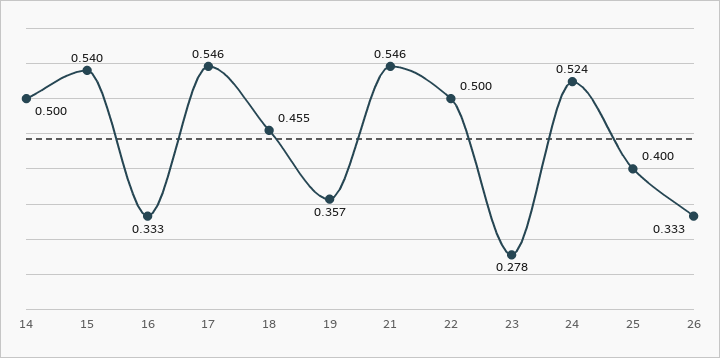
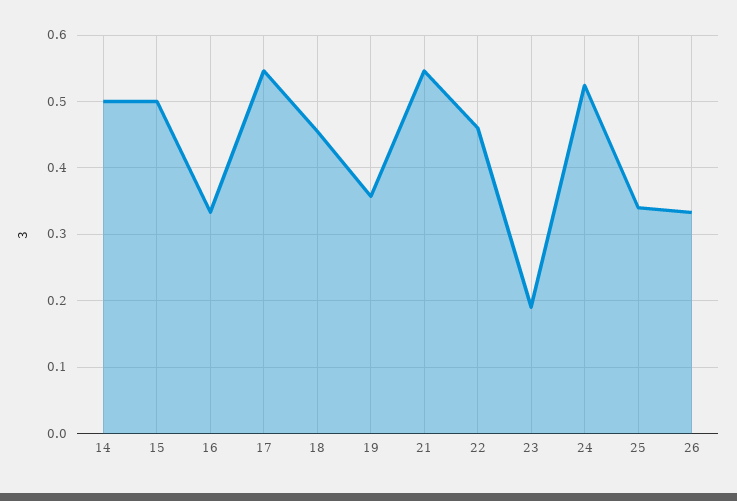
  {
    "14": 0.5,
-   "15": 0.54,
+   "15": 0.5,
    "16": 0.333,
    "17": 0.546,
    "18": 0.455,
    "19": 0.357,
    "21": 0.546,
-   "22": 0.5,
+   "22": 0.46,
-   "23": 0.278,
+   "23": 0.19,
    "24": 0.524,
-   "25": 0.4,
+   "25": 0.34,
    "26": 0.333
  }

